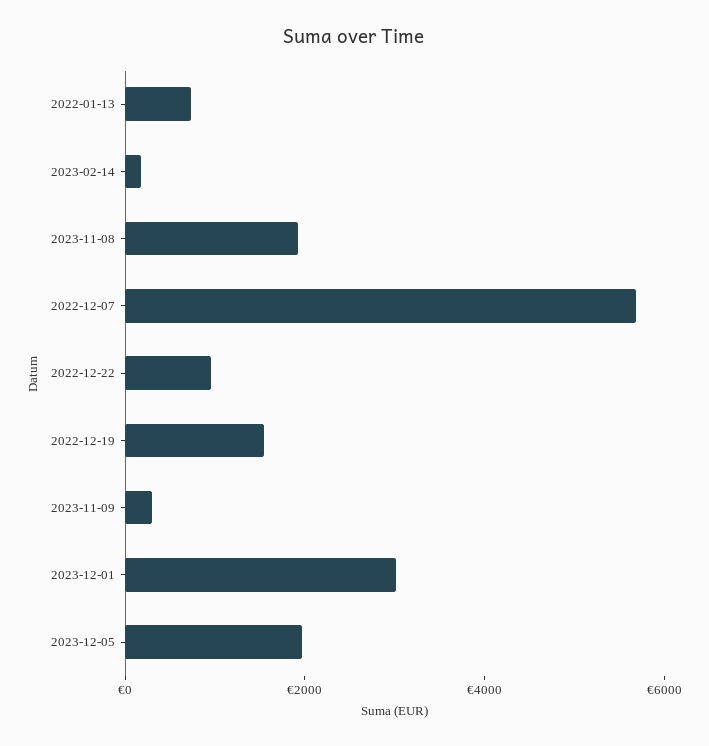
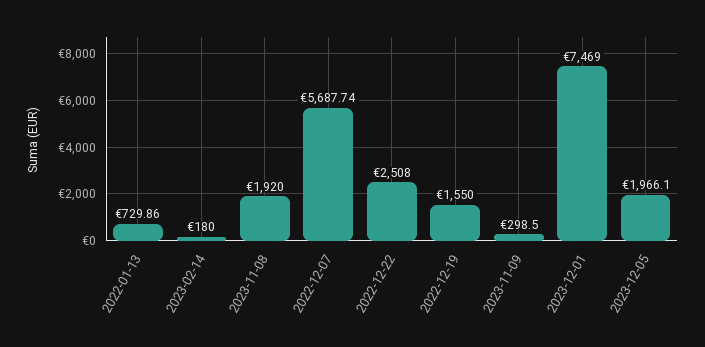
  {
    "2022-01-13": 729.86,
    "2023-02-14": 180,
    "2023-11-08": 1920,
    "2022-12-07": 5687.74,
-   "2022-12-22": 1000,
+   "2022-12-22": 2508,
    "2022-12-19": 1550,
    "2023-11-09": 298.5,
-   "2023-12-01": 3000,
+   "2023-12-01": 7469,
    "2023-12-05": 1966.1
  }

